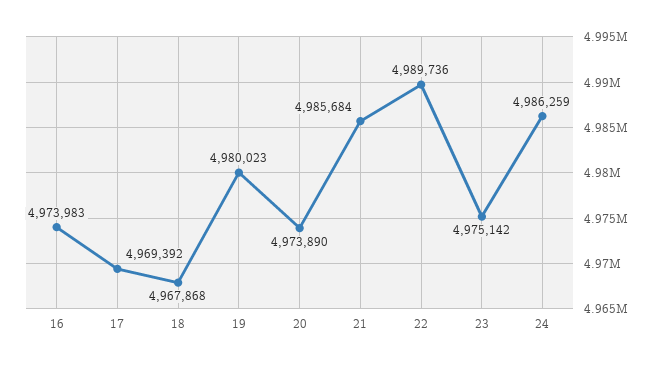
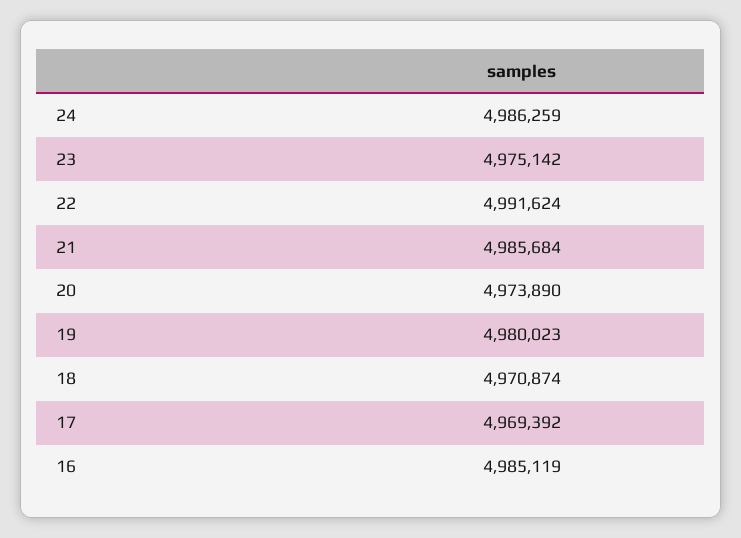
  {
-   "16": 4973983,
+   "16": 4985119,
    "17": 4969392,
-   "18": 4967868,
+   "18": 4970874,
    "19": 4980023,
    "20": 4973890,
    "21": 4985684,
-   "22": 4989736,
+   "22": 4991624,
    "23": 4975142,
    "24": 4986259
  }

